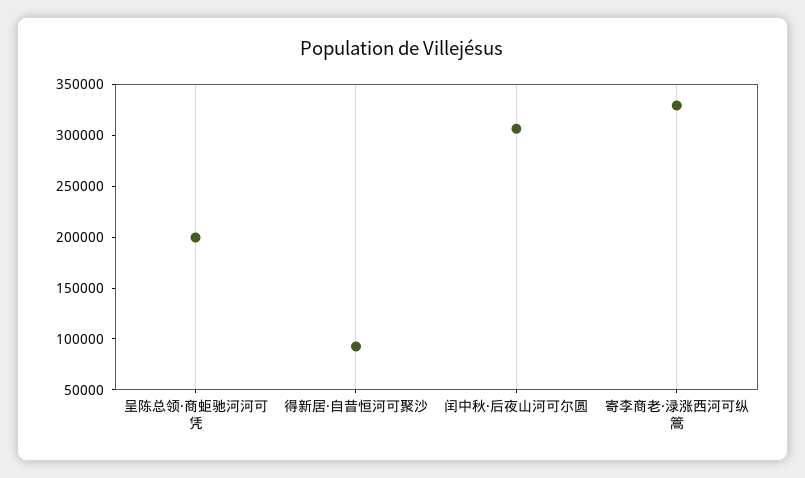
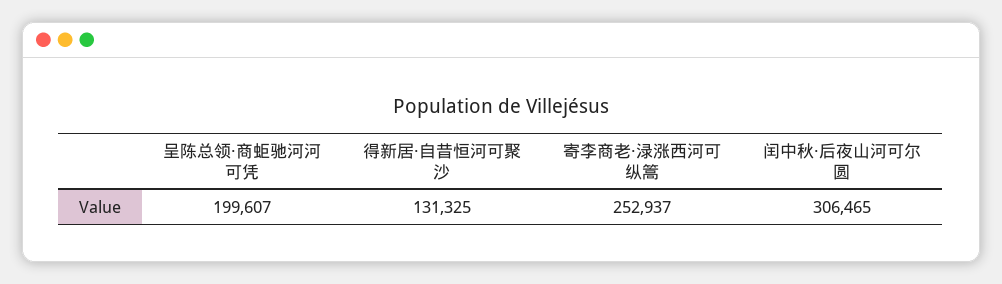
  {
    "呈陈总领·商蚷驰河河可凭": 199607,
-   "得新居·自昔恒河可聚沙": 90000,
+   "得新居·自昔恒河可聚沙": 131325,
    "闰中秋·后夜山河可尔圆": 306465,
-   "寄李商老·渌涨西河可纵篙": 330000
+   "寄李商老·渌涨西河可纵篙": 252937
  }

